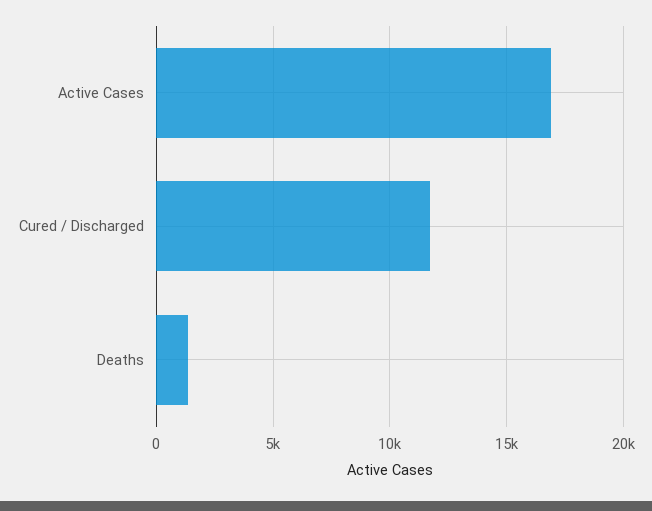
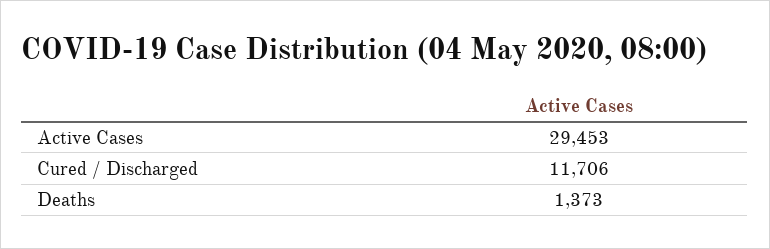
  {
-   "Active Cases": 17000,
+   "Active Cases": 29453,
    "Cured / Discharged": 11706,
    "Deaths": 1373
  }

